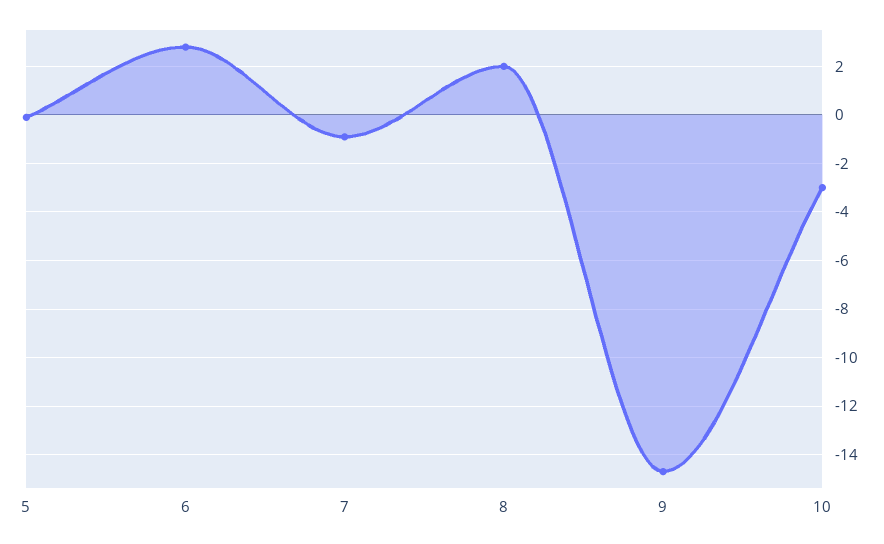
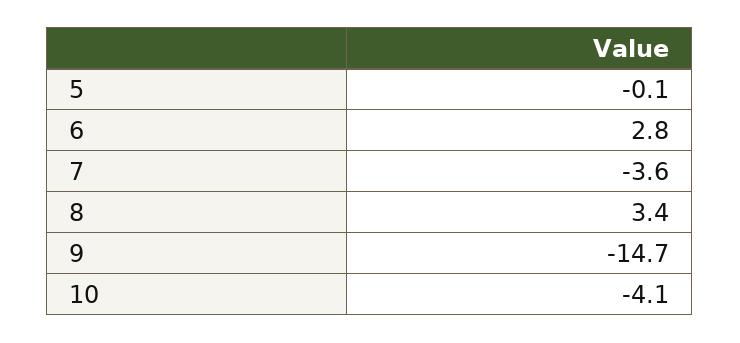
  {
    "5": -0.1,
    "6": 2.8,
-   "7": -1,
+   "7": -3.6,
-   "8": 2,
+   "8": 3.4,
    "9": -14.7,
-   "10": -3
+   "10": -4.1
  }

